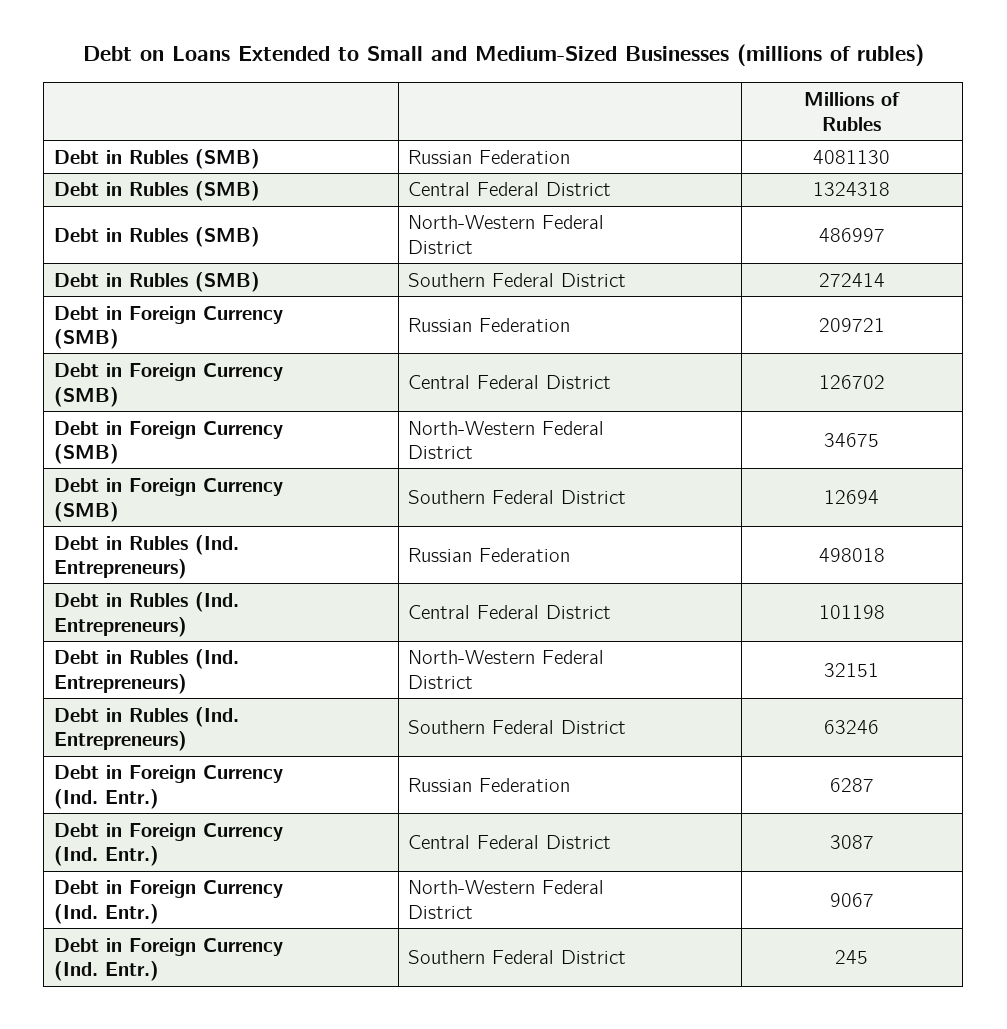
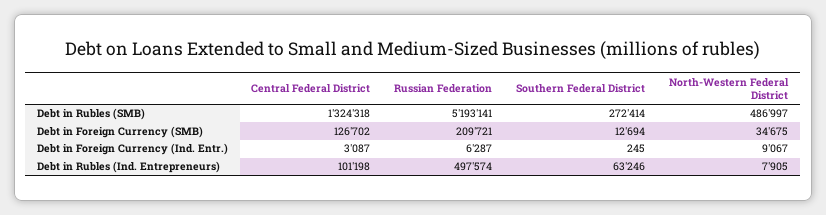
  {
    "Debt in Rubles (SMB)": {
-     "Russian Federation": 4081130,
+     "Russian Federation": 5193141,
      "Central Federal District": 1324318,
      "North-Western Federal District": 486997,
      "Southern Federal District": 272414
    },
    "Debt in Foreign Currency (SMB)": {
      "Russian Federation": 209721,
      "Central Federal District": 126702,
      "North-Western Federal District": 34675,
      "Southern Federal District": 12694
    },
    "Debt in Rubles (Ind. Entrepreneurs)": {
-     "Russian Federation": 498018,
+     "Russian Federation": 497574,
      "Central Federal District": 101198,
-     "North-Western Federal District": 32151,
+     "North-Western Federal District": 7905,
      "Southern Federal District": 63246
    },
    "Debt in Foreign Currency (Ind. Entr.)": {
      "Russian Federation": 6287,
      "Central Federal District": 3087,
      "North-Western Federal District": 9067,
      "Southern Federal District": 245
    }
  }

